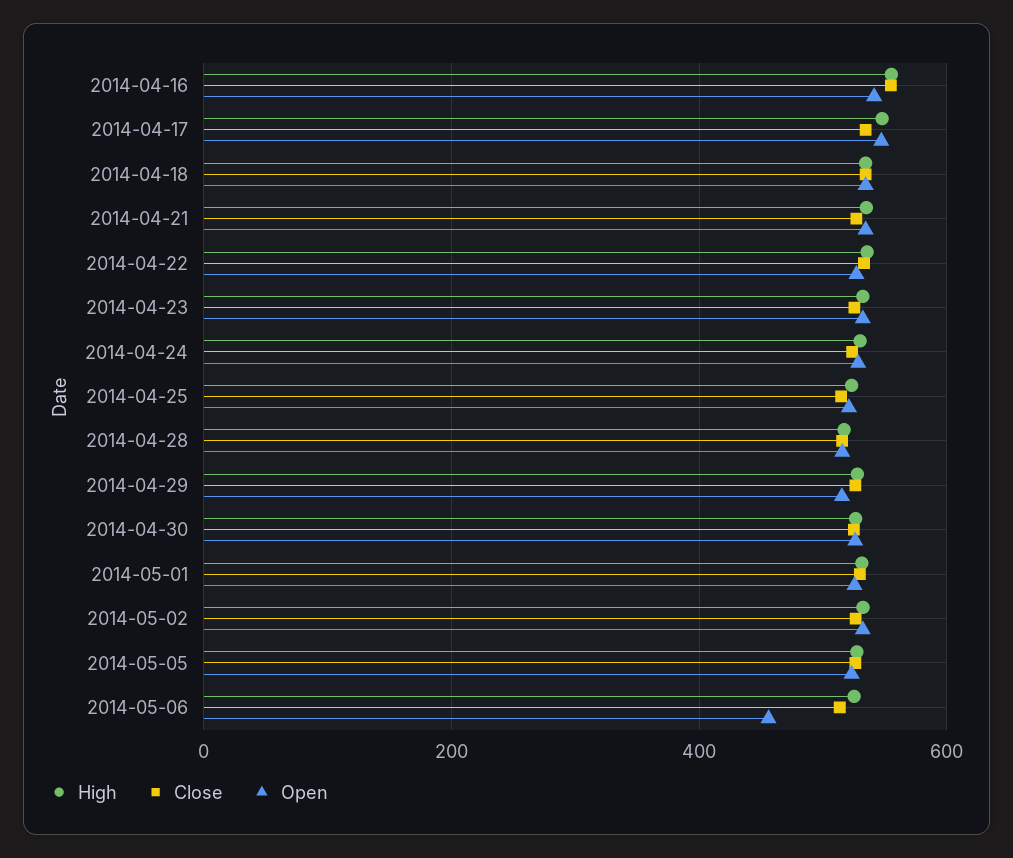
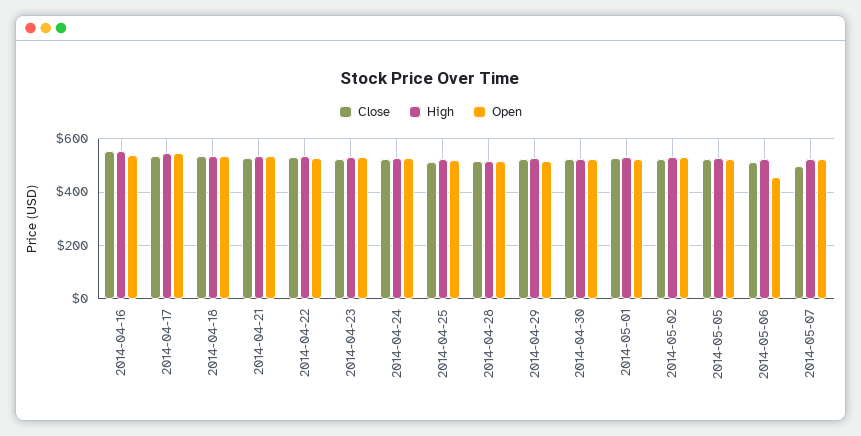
  {
    "High": {
      "2014-04-16": 560,
      "2014-04-17": 540,
      "2014-04-18": 540,
      "2014-04-21": 540,
      "2014-04-22": 540,
      "2014-04-23": 540,
      "2014-04-24": 540,
      "2014-04-25": 520,
      "2014-04-28": 520,
      "2014-04-29": 520,
      "2014-04-30": 520,
      "2014-05-01": 540,
      "2014-05-02": 540,
      "2014-05-05": 520,
-     "2014-05-06": 520
+     "2014-05-06": 520,
+     "2014-05-07": 525
    },
    "Close": {
      "2014-04-16": 560,
      "2014-04-17": 540,
      "2014-04-18": 540,
      "2014-04-21": 520,
      "2014-04-22": 540,
      "2014-04-23": 520,
      "2014-04-24": 520,
      "2014-04-25": 520,
      "2014-04-28": 520,
      "2014-04-29": 520,
      "2014-04-30": 520,
      "2014-05-01": 520,
      "2014-05-02": 520,
      "2014-05-05": 520,
-     "2014-05-06": 520
+     "2014-05-06": 520,
+     "2014-05-07": 500
    },
    "Open": {
      "2014-04-16": 540,
      "2014-04-17": 540,
      "2014-04-18": 540,
      "2014-04-21": 540,
      "2014-04-22": 520,
      "2014-04-23": 540,
      "2014-04-24": 520,
      "2014-04-25": 520,
      "2014-04-28": 520,
      "2014-04-29": 520,
      "2014-04-30": 520,
      "2014-05-01": 520,
      "2014-05-02": 540,
      "2014-05-05": 520,
-     "2014-05-06": 460
+     "2014-05-06": 460,
+     "2014-05-07": 525
    }
  }

